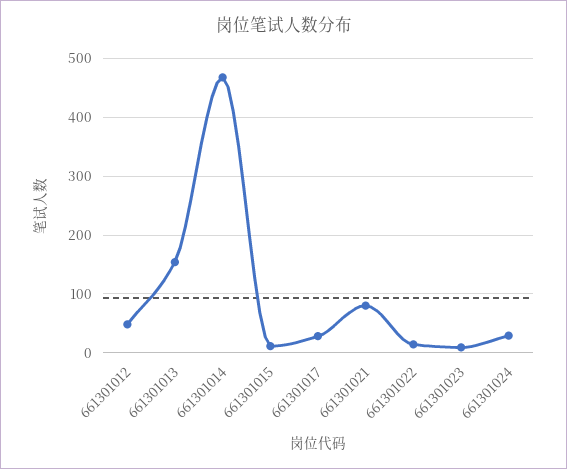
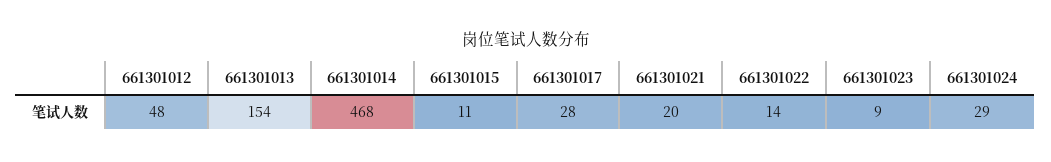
  {
    "661301012": 48,
    "661301013": 154,
    "661301014": 468,
    "661301015": 11,
    "661301017": 28,
-   "661301021": 80,
+   "661301021": 20,
    "661301022": 14,
    "661301023": 9,
    "661301024": 29
  }

